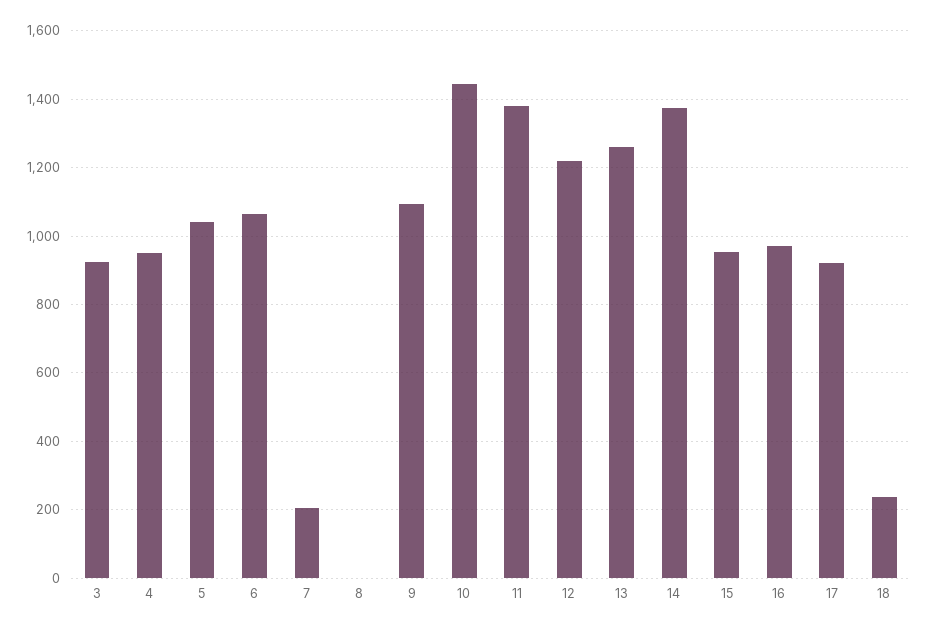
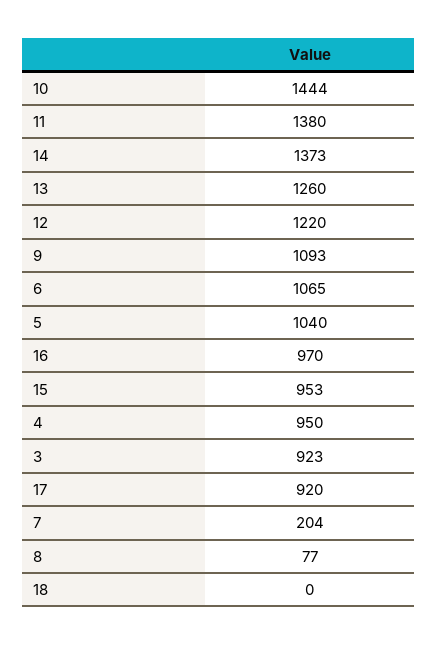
  {
    "3": 923,
    "4": 950,
    "5": 1040,
    "6": 1065,
    "7": 204,
-   "8": 0,
+   "8": 77,
    "9": 1093,
    "10": 1444,
    "11": 1380,
    "12": 1220,
    "13": 1260,
    "14": 1373,
    "15": 953,
    "16": 970,
    "17": 920,
-   "18": 240
+   "18": 0
  }

